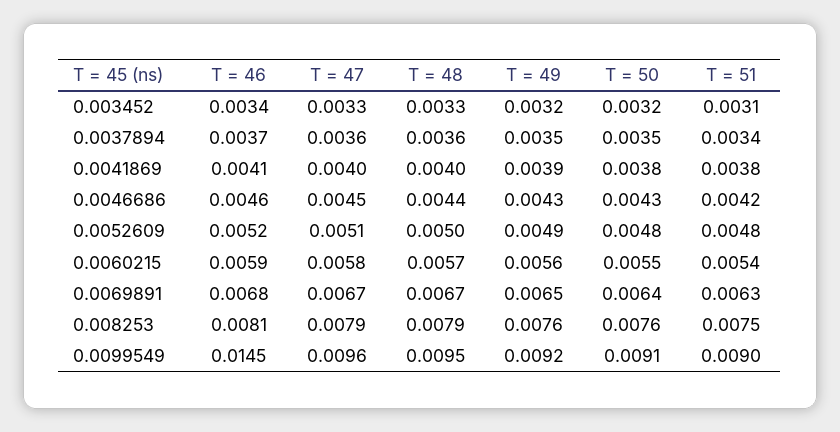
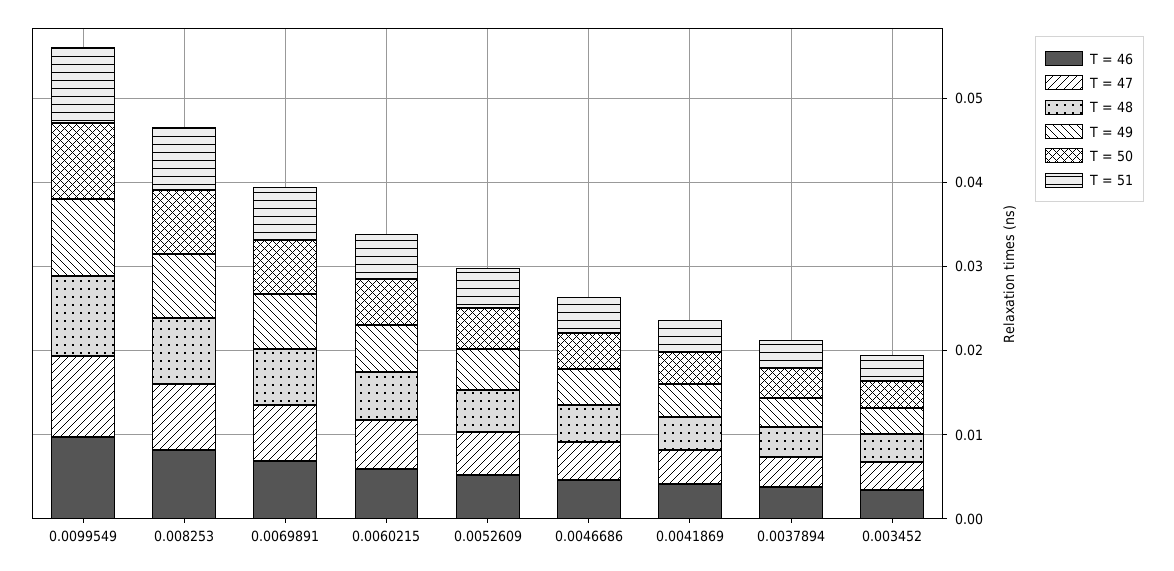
  {
    "T = 46": {
      "0.003452": 0.0034,
      "0.0037894": 0.0037,
      "0.0041869": 0.0041,
      "0.0046686": 0.0046,
      "0.0052609": 0.0052,
      "0.0060215": 0.0059,
      "0.0069891": 0.0068,
      "0.008253": 0.0081,
-     "0.0099549": 0.0145
+     "0.0099549": 0.01
    },
    "T = 47": {
      "0.003452": 0.0033,
      "0.0037894": 0.0036,
      "0.0041869": 0.004,
      "0.0046686": 0.0045,
      "0.0052609": 0.0051,
      "0.0060215": 0.0058,
      "0.0069891": 0.0067,
      "0.008253": 0.0079,
      "0.0099549": 0.0096
    },
    "T = 48": {
      "0.003452": 0.0033,
      "0.0037894": 0.0036,
      "0.0041869": 0.004,
      "0.0046686": 0.0044,
      "0.0052609": 0.005,
      "0.0060215": 0.0057,
      "0.0069891": 0.0067,
      "0.008253": 0.0079,
      "0.0099549": 0.0095
    },
    "T = 49": {
      "0.003452": 0.0032,
      "0.0037894": 0.0035,
      "0.0041869": 0.0039,
      "0.0046686": 0.0043,
      "0.0052609": 0.0049,
      "0.0060215": 0.0056,
      "0.0069891": 0.0065,
      "0.008253": 0.0076,
      "0.0099549": 0.0092
    },
    "T = 50": {
      "0.003452": 0.0032,
      "0.0037894": 0.0035,
      "0.0041869": 0.0038,
      "0.0046686": 0.0043,
      "0.0052609": 0.0048,
      "0.0060215": 0.0055,
      "0.0069891": 0.0064,
      "0.008253": 0.0076,
      "0.0099549": 0.0091
    },
    "T = 51": {
      "0.003452": 0.0031,
      "0.0037894": 0.0034,
      "0.0041869": 0.0038,
      "0.0046686": 0.0042,
      "0.0052609": 0.0048,
      "0.0060215": 0.0054,
      "0.0069891": 0.0063,
      "0.008253": 0.0075,
      "0.0099549": 0.009
    }
  }

